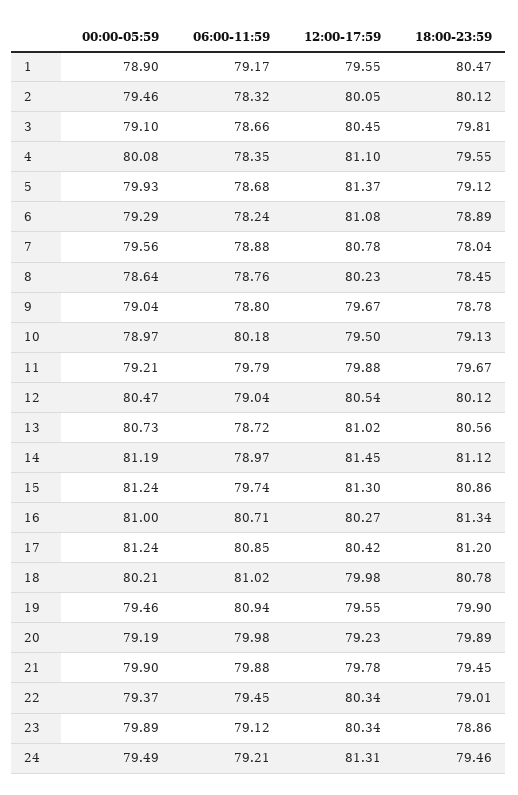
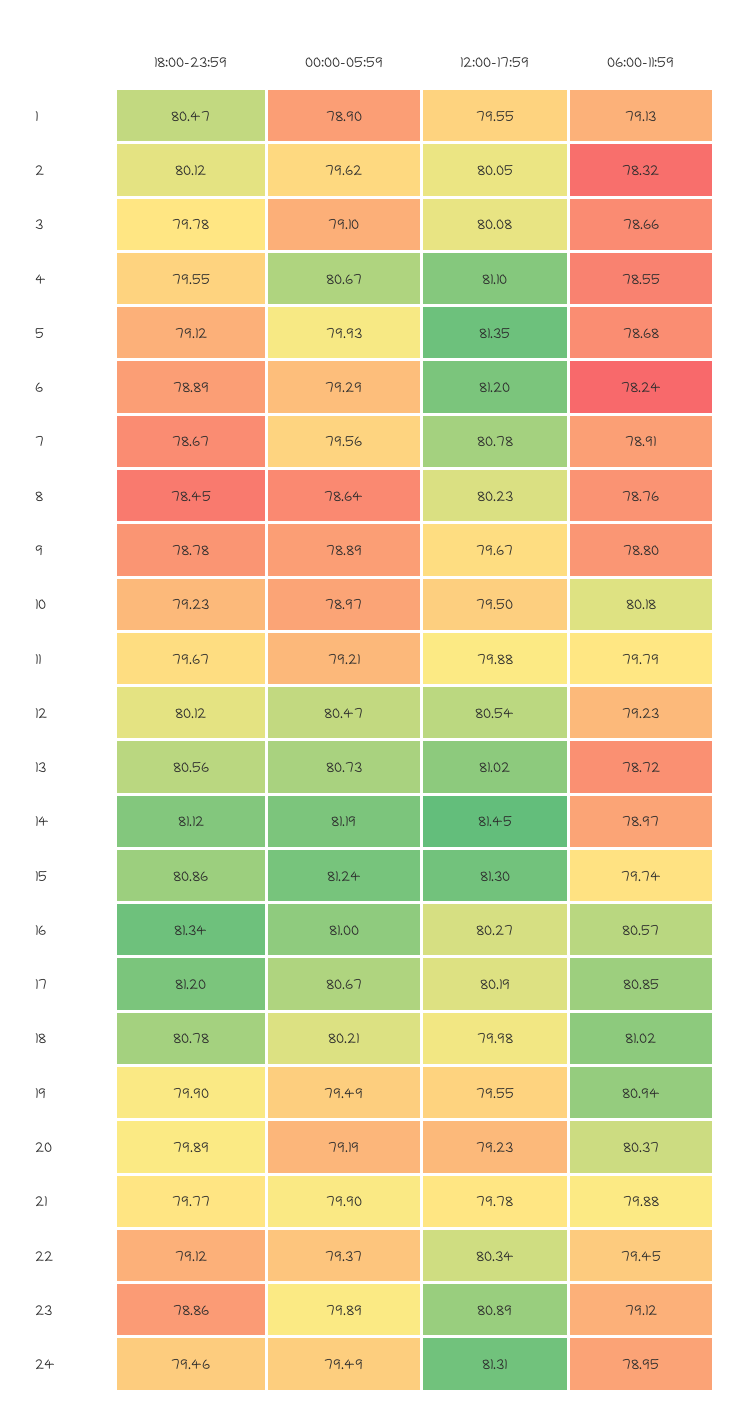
  {
    "00:00-05:59": {
      "1": 78.9,
-     "2": 79.46,
+     "2": 79.62,
      "3": 79.1,
-     "4": 80.08,
+     "4": 80.67,
      "5": 79.93,
      "6": 79.29,
      "7": 79.56,
      "8": 78.64,
-     "9": 79.04,
+     "9": 78.89,
      "10": 78.97,
      "11": 79.21,
      "12": 80.47,
      "13": 80.73,
      "14": 81.19,
      "15": 81.24,
      "16": 81,
-     "17": 81.24,
+     "17": 80.67,
      "18": 80.21,
-     "19": 79.46,
+     "19": 79.49,
      "20": 79.19,
      "21": 79.9,
      "22": 79.37,
      "23": 79.89,
      "24": 79.49
    },
    "06:00-11:59": {
-     "1": 79.17,
+     "1": 79.13,
      "2": 78.32,
      "3": 78.66,
-     "4": 78.35,
+     "4": 78.55,
      "5": 78.68,
      "6": 78.24,
-     "7": 78.88,
+     "7": 78.91,
      "8": 78.76,
      "9": 78.8,
      "10": 80.18,
      "11": 79.79,
-     "12": 79.04,
+     "12": 79.23,
      "13": 78.72,
      "14": 78.97,
      "15": 79.74,
-     "16": 80.71,
+     "16": 80.57,
      "17": 80.85,
      "18": 81.02,
      "19": 80.94,
-     "20": 79.98,
+     "20": 80.37,
      "21": 79.88,
      "22": 79.45,
      "23": 79.12,
-     "24": 79.21
+     "24": 78.95
    },
    "12:00-17:59": {
      "1": 79.55,
      "2": 80.05,
-     "3": 80.45,
+     "3": 80.08,
      "4": 81.1,
-     "5": 81.37,
+     "5": 81.35,
-     "6": 81.08,
+     "6": 81.2,
      "7": 80.78,
      "8": 80.23,
      "9": 79.67,
      "10": 79.5,
      "11": 79.88,
      "12": 80.54,
      "13": 81.02,
      "14": 81.45,
      "15": 81.3,
      "16": 80.27,
-     "17": 80.42,
+     "17": 80.19,
      "18": 79.98,
      "19": 79.55,
      "20": 79.23,
      "21": 79.78,
      "22": 80.34,
-     "23": 80.34,
+     "23": 80.89,
      "24": 81.31
    },
    "18:00-23:59": {
      "1": 80.47,
      "2": 80.12,
-     "3": 79.81,
+     "3": 79.78,
      "4": 79.55,
      "5": 79.12,
      "6": 78.89,
-     "7": 78.04,
+     "7": 78.67,
      "8": 78.45,
      "9": 78.78,
-     "10": 79.13,
+     "10": 79.23,
      "11": 79.67,
      "12": 80.12,
      "13": 80.56,
      "14": 81.12,
      "15": 80.86,
      "16": 81.34,
      "17": 81.2,
      "18": 80.78,
      "19": 79.9,
      "20": 79.89,
-     "21": 79.45,
+     "21": 79.77,
-     "22": 79.01,
+     "22": 79.12,
      "23": 78.86,
      "24": 79.46
    }
  }

